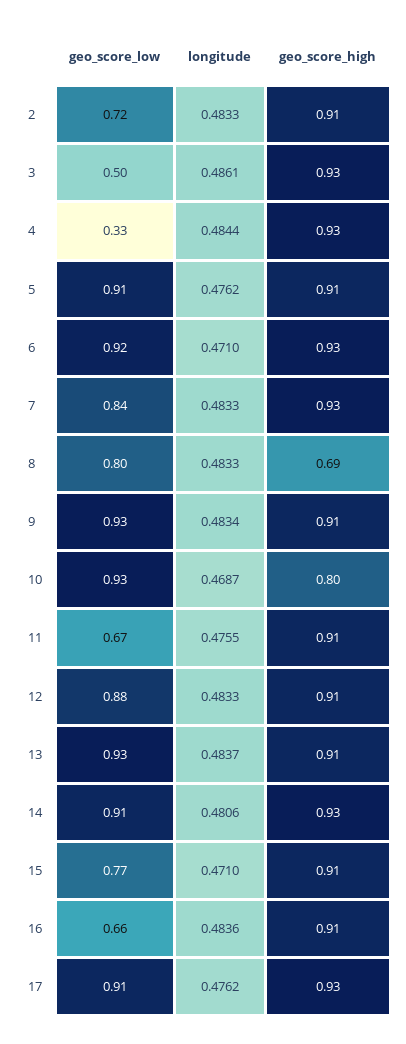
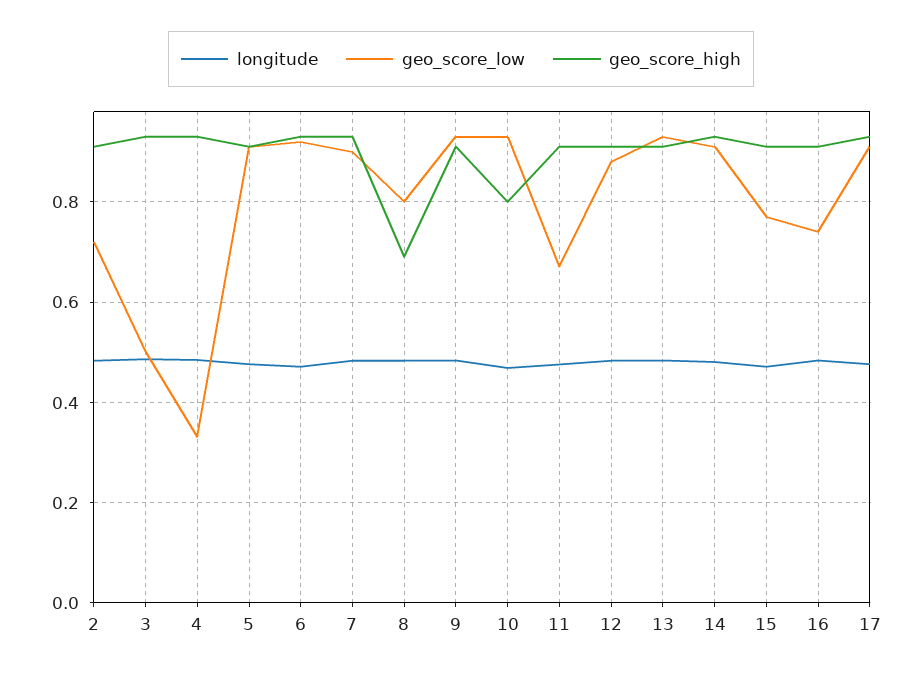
  {
    "geo_score_low": {
      "2": 0.72,
      "3": 0.5,
      "4": 0.33,
      "5": 0.91,
      "6": 0.92,
-     "7": 0.84,
+     "7": 0.9,
      "8": 0.8,
      "9": 0.93,
      "10": 0.93,
      "11": 0.67,
      "12": 0.88,
      "13": 0.93,
      "14": 0.91,
      "15": 0.77,
-     "16": 0.66,
+     "16": 0.74,
      "17": 0.91
    },
    "longitude": {
      "2": 0.4833,
      "3": 0.4861,
      "4": 0.4844,
      "5": 0.4762,
      "6": 0.471,
      "7": 0.4833,
      "8": 0.4833,
      "9": 0.4834,
      "10": 0.4687,
      "11": 0.4755,
      "12": 0.4833,
      "13": 0.4837,
      "14": 0.4806,
      "15": 0.471,
      "16": 0.4836,
      "17": 0.4762
    },
    "geo_score_high": {
      "2": 0.91,
      "3": 0.93,
      "4": 0.93,
      "5": 0.91,
      "6": 0.93,
      "7": 0.93,
      "8": 0.69,
      "9": 0.91,
      "10": 0.8,
      "11": 0.91,
      "12": 0.91,
      "13": 0.91,
      "14": 0.93,
      "15": 0.91,
      "16": 0.91,
      "17": 0.93
    }
  }

